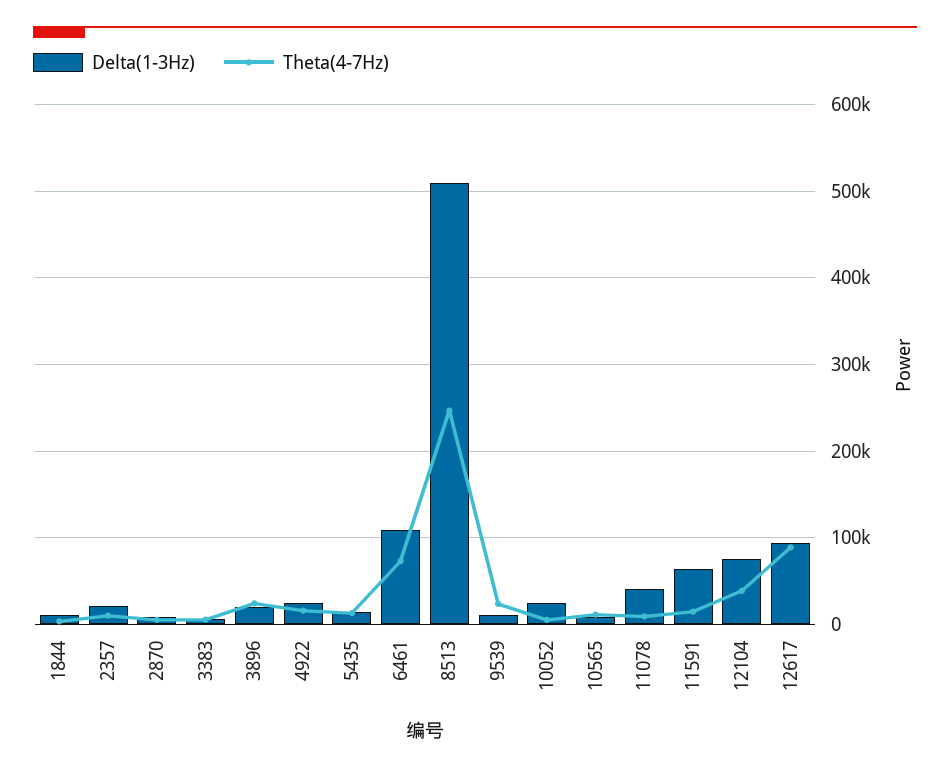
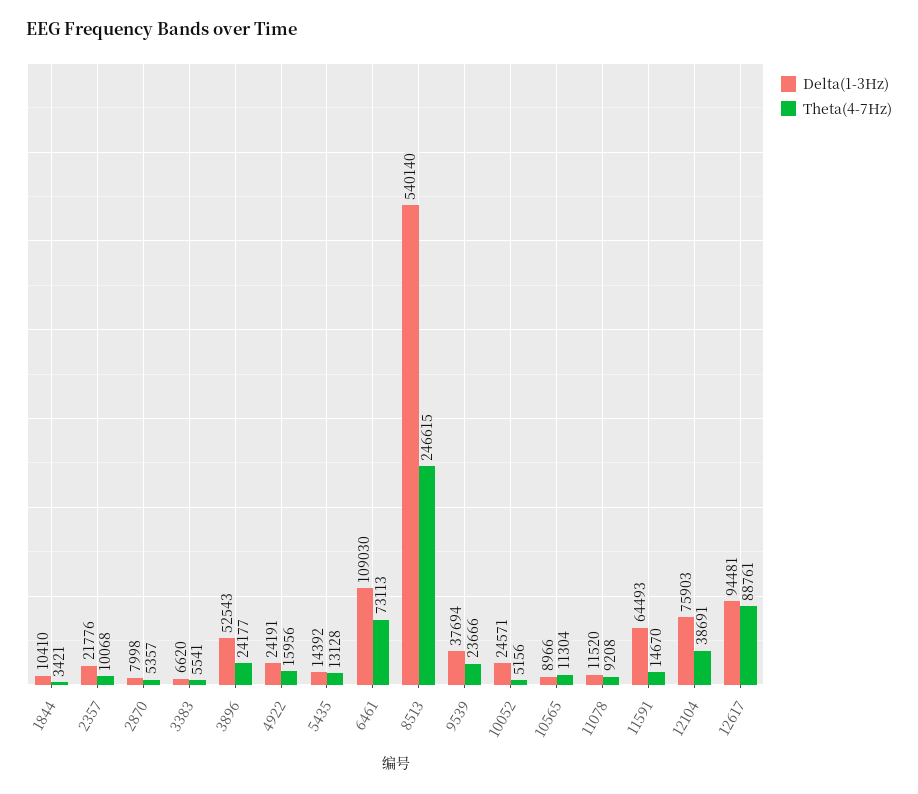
  {
    "Delta(1-3Hz)": {
      "1844": 10410,
      "2357": 21776,
      "2870": 7998,
      "3383": 6620,
-     "3896": 20000,
+     "3896": 52543,
      "4922": 24191,
      "5435": 14392,
      "6461": 109030,
-     "8513": 510000,
+     "8513": 540140,
-     "9539": 10000,
+     "9539": 37694,
      "10052": 24571,
      "10565": 8966,
-     "11078": 40000,
+     "11078": 11520,
      "11591": 64493,
      "12104": 75903,
      "12617": 94481
    },
    "Theta(4-7Hz)": {
      "1844": 3421,
      "2357": 10068,
      "2870": 5357,
      "3383": 5541,
      "3896": 24177,
      "4922": 15956,
      "5435": 13128,
      "6461": 73113,
      "8513": 246615,
      "9539": 23666,
      "10052": 5156,
      "10565": 11304,
      "11078": 9208,
      "11591": 14670,
      "12104": 38691,
      "12617": 88761
    }
  }

